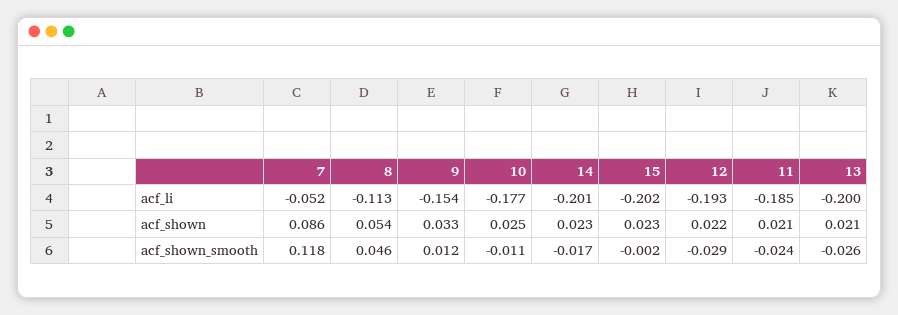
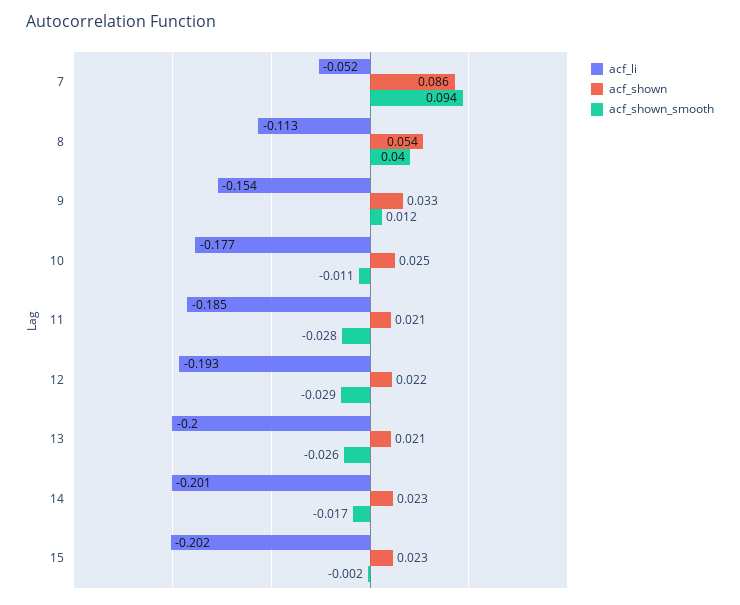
  {
    "acf_li": {
      "7": -0.052,
      "8": -0.113,
      "9": -0.154,
      "10": -0.177,
      "14": -0.201,
      "15": -0.202,
      "12": -0.193,
      "11": -0.185,
      "13": -0.2
    },
    "acf_shown": {
      "7": 0.086,
      "8": 0.054,
      "9": 0.033,
      "10": 0.025,
      "14": 0.023,
      "15": 0.023,
      "12": 0.022,
      "11": 0.021,
      "13": 0.021
    },
    "acf_shown_smooth": {
-     "7": 0.118,
+     "7": 0.094,
-     "8": 0.046,
+     "8": 0.04,
      "9": 0.012,
      "10": -0.011,
      "14": -0.017,
      "15": -0.002,
      "12": -0.029,
-     "11": -0.024,
+     "11": -0.028,
      "13": -0.026
    }
  }

